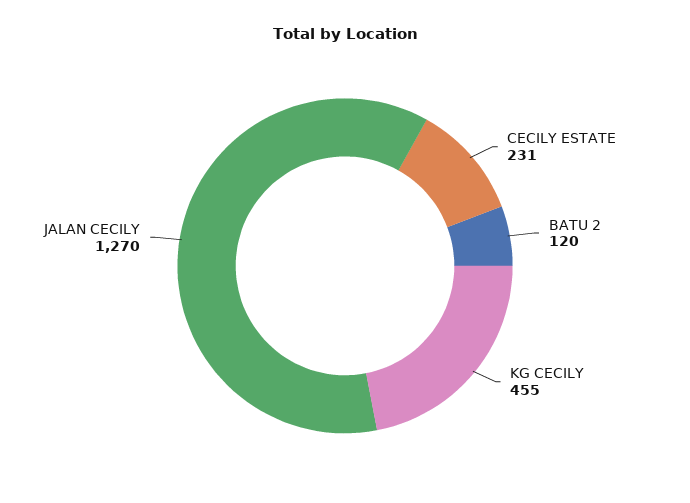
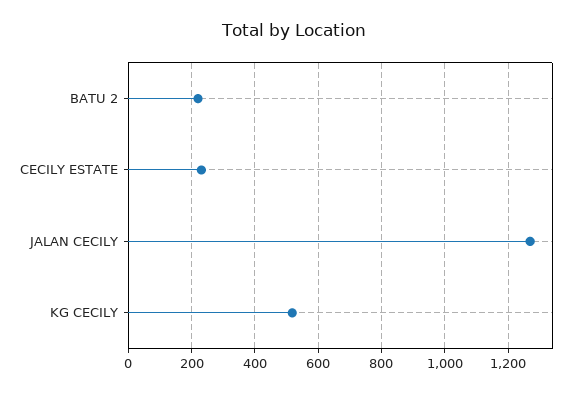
  {
    "CECILY ESTATE": 231,
-   "BATU 2": 120,
+   "BATU 2": 220,
-   "KG CECILY": 455,
+   "KG CECILY": 520,
    "JALAN CECILY": 1270
  }

